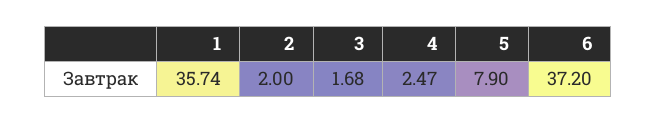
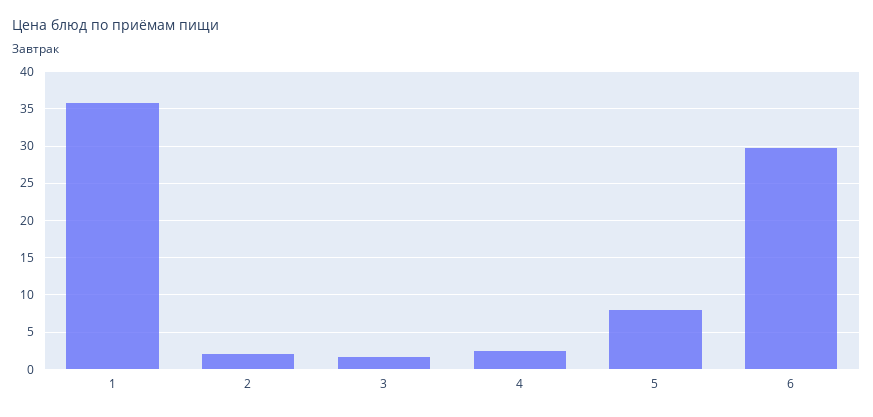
  {
    "1": 35.74,
    "2": 2,
    "3": 1.68,
    "4": 2.47,
    "5": 7.9,
-   "6": 37.2
+   "6": 30
  }

